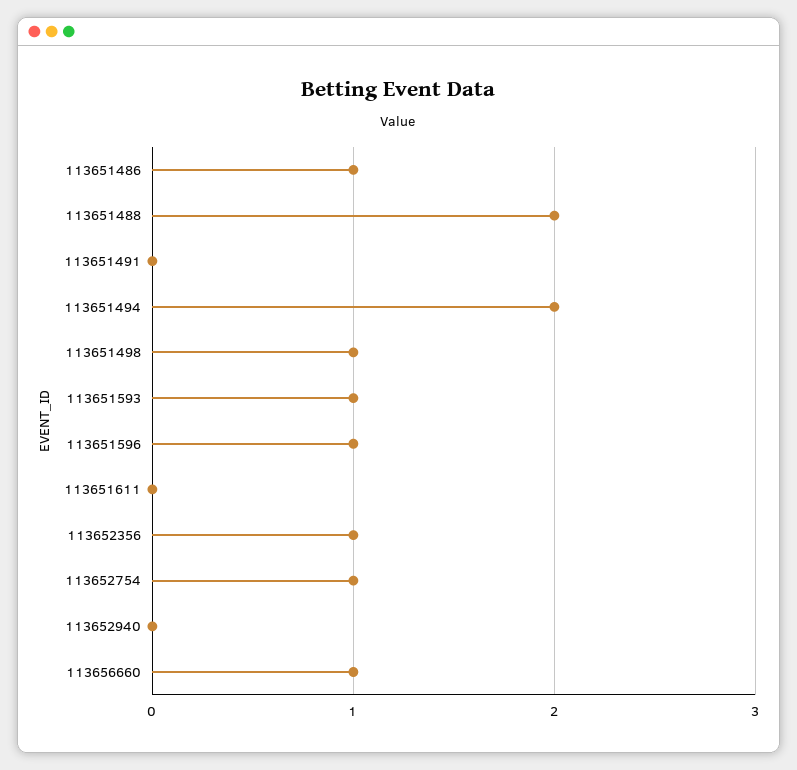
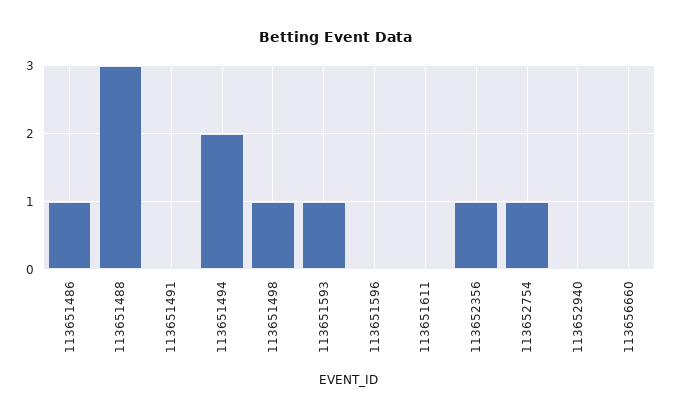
  {
    "113651486": 1,
-   "113651488": 2,
+   "113651488": 3,
    "113651491": 0,
    "113651494": 2,
    "113651498": 1,
    "113651593": 1,
-   "113651596": 1,
+   "113651596": 0,
    "113651611": 0,
    "113652356": 1,
    "113652754": 1,
    "113652940": 0,
-   "113656660": 1
+   "113656660": 0
  }

